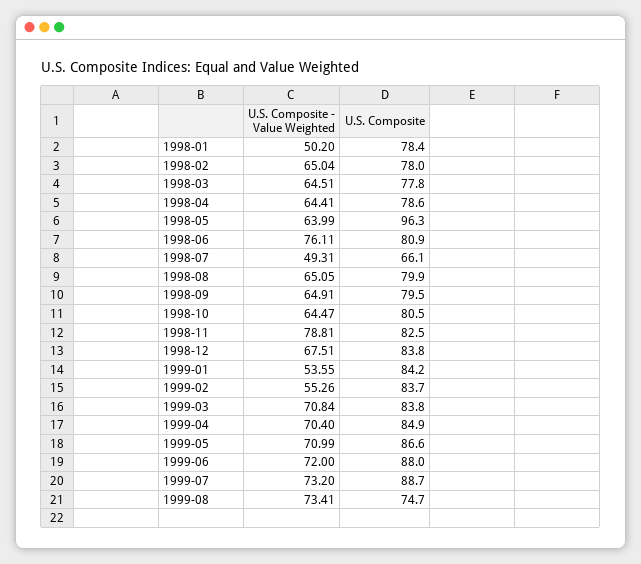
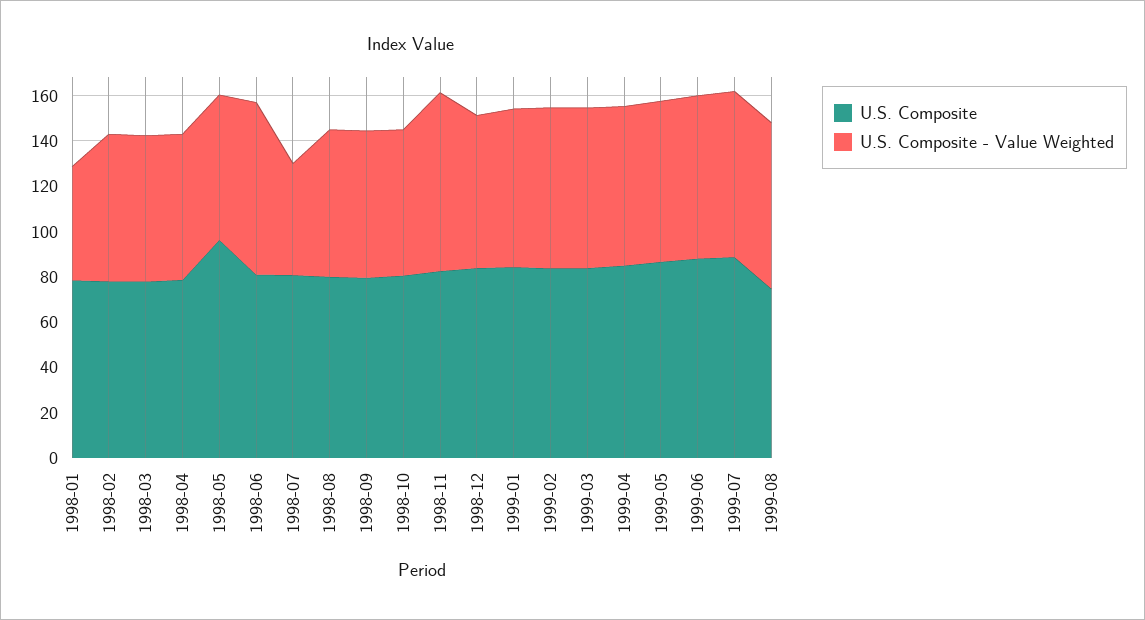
  {
    "U.S. Composite - Value Weighted": {
      "1998-01": 50.2,
      "1998-02": 65.04,
      "1998-03": 64.51,
      "1998-04": 64.41,
      "1998-05": 63.99,
      "1998-06": 76.11,
      "1998-07": 49.31,
      "1998-08": 65.05,
      "1998-09": 64.91,
      "1998-10": 64.47,
      "1998-11": 78.81,
      "1998-12": 67.51,
-     "1999-01": 53.55,
+     "1999-01": 70,
-     "1999-02": 55.26,
+     "1999-02": 70,
      "1999-03": 70.84,
      "1999-04": 70.4,
      "1999-05": 70.99,
      "1999-06": 72,
      "1999-07": 73.2,
      "1999-08": 73.41
    },
    "U.S. Composite": {
      "1998-01": 78.4,
      "1998-02": 78,
      "1998-03": 77.8,
      "1998-04": 78.6,
      "1998-05": 96.3,
      "1998-06": 80.9,
-     "1998-07": 66.1,
+     "1998-07": 80,
      "1998-08": 79.9,
      "1998-09": 79.5,
      "1998-10": 80.5,
      "1998-11": 82.5,
      "1998-12": 83.8,
      "1999-01": 84.2,
      "1999-02": 83.7,
      "1999-03": 83.8,
      "1999-04": 84.9,
      "1999-05": 86.6,
      "1999-06": 88,
      "1999-07": 88.7,
      "1999-08": 74.7
    }
  }

